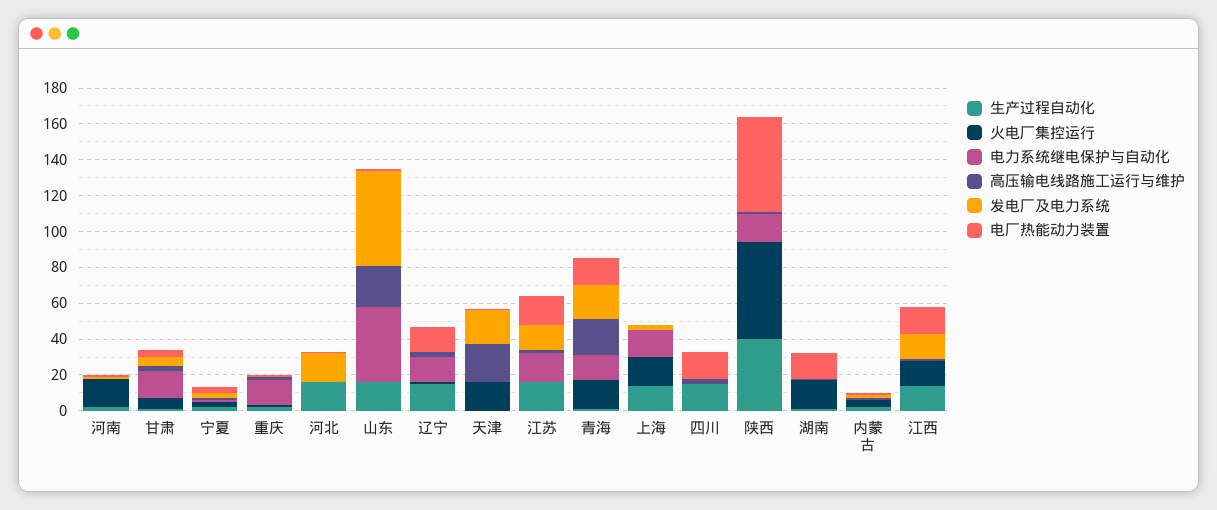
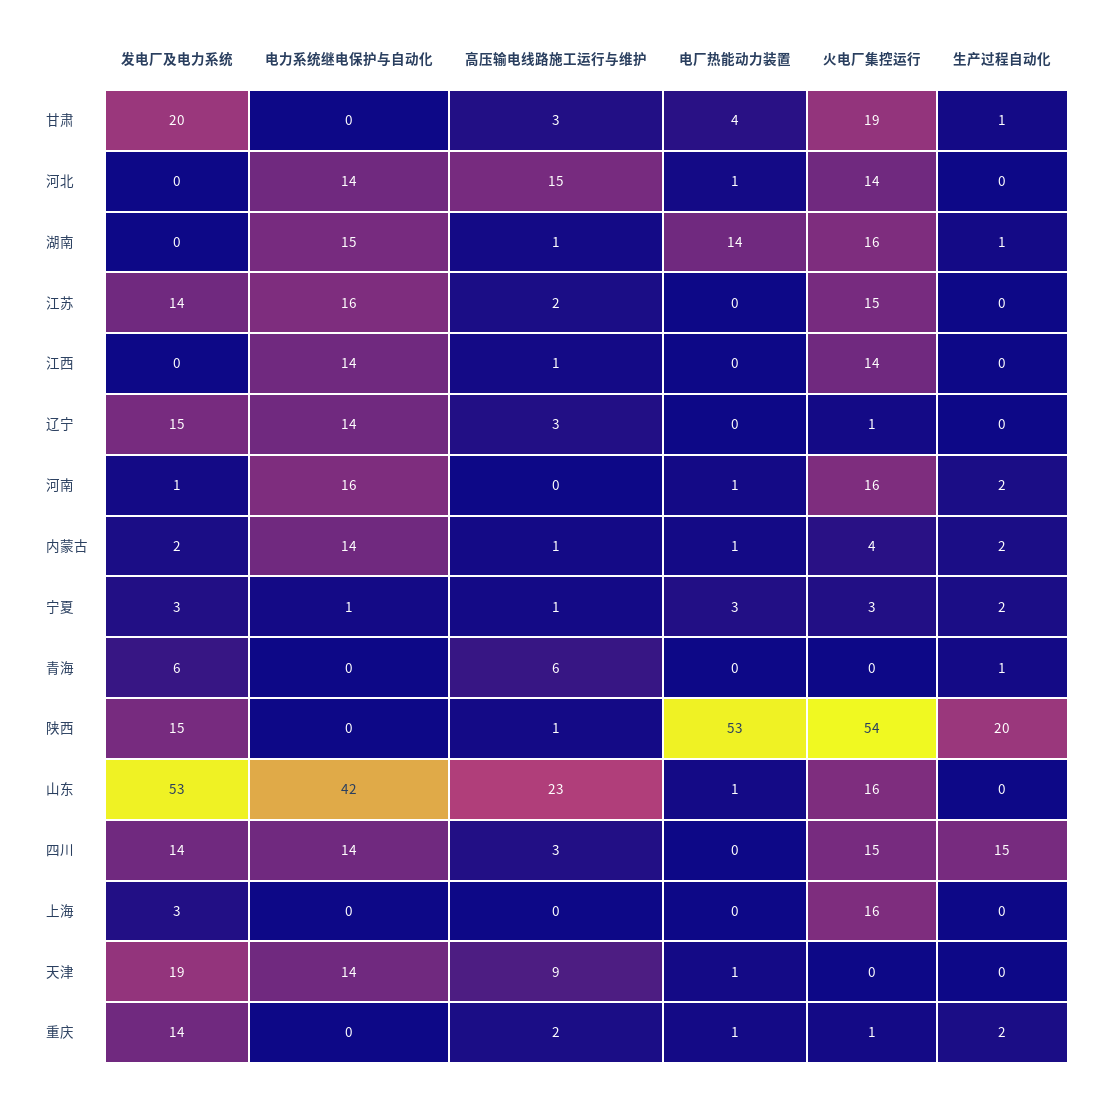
  {
    "生产过程自动化": {
      "河南": 2,
      "甘肃": 1,
      "宁夏": 2,
      "重庆": 2,
-     "河北": 15,
+     "河北": 0,
-     "山东": 15,
+     "山东": 0,
-     "辽宁": 15,
+     "辽宁": 0,
      "天津": 0,
-     "江苏": 15,
+     "江苏": 0,
      "青海": 1,
-     "上海": 15,
+     "上海": 0,
      "四川": 15,
-     "陕西": 40,
+     "陕西": 20,
      "湖南": 1,
      "内蒙古": 2,
-     "江西": 15
+     "江西": 0
    },
    "火电厂集控运行": {
      "河南": 16,
-     "甘肃": 5,
+     "甘肃": 19,
      "宁夏": 3,
      "重庆": 1,
-     "河北": 0,
+     "河北": 14,
-     "山东": 0,
+     "山东": 16,
      "辽宁": 1,
-     "天津": 15,
+     "天津": 0,
-     "江苏": 0,
+     "江苏": 15,
-     "青海": 15,
+     "青海": 0,
      "上海": 16,
-     "四川": 0,
+     "四川": 15,
      "陕西": 54,
      "湖南": 16,
      "内蒙古": 4,
      "江西": 14
    },
    "电力系统继电保护与自动化": {
-     "河南": 0,
+     "河南": 16,
-     "甘肃": 15,
+     "甘肃": 0,
      "宁夏": 1,
-     "重庆": 15,
+     "重庆": 0,
-     "河北": 0,
+     "河北": 14,
      "山东": 42,
      "辽宁": 14,
-     "天津": 0,
+     "天津": 14,
      "江苏": 16,
-     "青海": 15,
+     "青海": 0,
-     "上海": 15,
+     "上海": 0,
-     "四川": 0,
+     "四川": 14,
-     "陕西": 15,
+     "陕西": 0,
-     "湖南": 0,
+     "湖南": 15,
-     "内蒙古": 0,
+     "内蒙古": 14,
-     "江西": 0
+     "江西": 14
    },
    "高压输电线路施工运行与维护": {
      "河南": 0,
      "甘肃": 3,
      "宁夏": 1,
      "重庆": 2,
-     "河北": 0,
+     "河北": 15,
      "山东": 23,
      "辽宁": 3,
-     "天津": 20,
+     "天津": 9,
      "江苏": 2,
-     "青海": 20,
+     "青海": 6,
      "上海": 0,
      "四川": 3,
      "陕西": 1,
      "湖南": 1,
      "内蒙古": 1,
      "江西": 1
    },
    "发电厂及电力系统": {
      "河南": 1,
-     "甘肃": 5,
+     "甘肃": 20,
      "宁夏": 3,
-     "重庆": 0,
+     "重庆": 14,
-     "河北": 15,
+     "河北": 0,
      "山东": 53,
-     "辽宁": 0,
+     "辽宁": 15,
      "天津": 19,
      "江苏": 14,
-     "青海": 20,
+     "青海": 6,
      "上海": 3,
-     "四川": 0,
+     "四川": 14,
-     "陕西": 0,
+     "陕西": 15,
      "湖南": 0,
      "内蒙古": 2,
-     "江西": 15
+     "江西": 0
    },
    "电厂热能动力装置": {
      "河南": 1,
      "甘肃": 4,
      "宁夏": 3,
      "重庆": 1,
      "河北": 1,
      "山东": 1,
-     "辽宁": 15,
+     "辽宁": 0,
      "天津": 1,
-     "江苏": 15,
+     "江苏": 0,
-     "青海": 15,
+     "青海": 0,
      "上海": 0,
-     "四川": 15,
+     "四川": 0,
      "陕西": 53,
      "湖南": 14,
      "内蒙古": 1,
-     "江西": 15
+     "江西": 0
    }
  }

